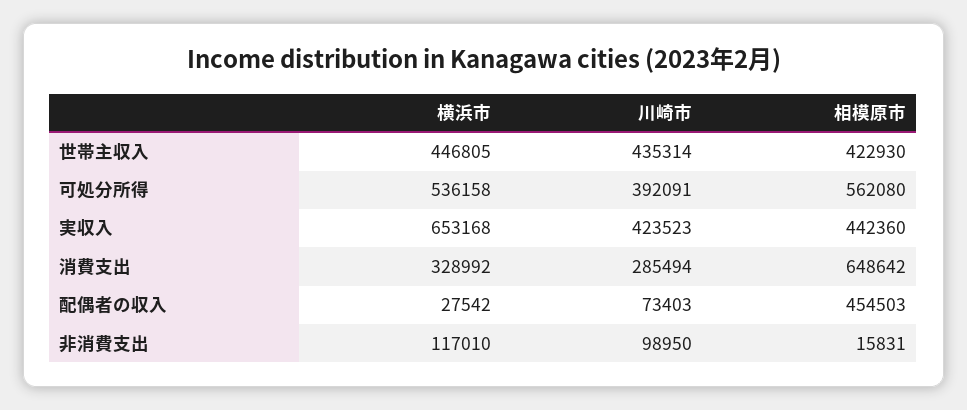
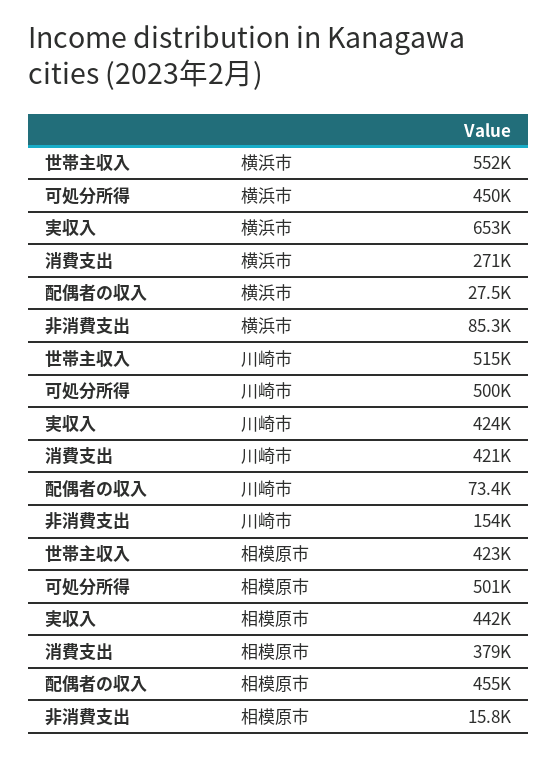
  {
    "横浜市": {
-     "世帯主収入": 446805,
+     "世帯主収入": 552000,
-     "可処分所得": 536158,
+     "可処分所得": 450000,
      "実収入": 653168,
-     "消費支出": 328992,
+     "消費支出": 271000,
      "配偶者の収入": 27542,
-     "非消費支出": 117010
+     "非消費支出": 85300
    },
    "川崎市": {
-     "世帯主収入": 435314,
+     "世帯主収入": 515000,
-     "可処分所得": 392091,
+     "可処分所得": 500000,
      "実収入": 423523,
-     "消費支出": 285494,
+     "消費支出": 421000,
      "配偶者の収入": 73403,
-     "非消費支出": 98950
+     "非消費支出": 154000
    },
    "相模原市": {
      "世帯主収入": 422930,
-     "可処分所得": 562080,
+     "可処分所得": 501000,
      "実収入": 442360,
-     "消費支出": 648642,
+     "消費支出": 379000,
      "配偶者の収入": 454503,
      "非消費支出": 15831
    }
  }

